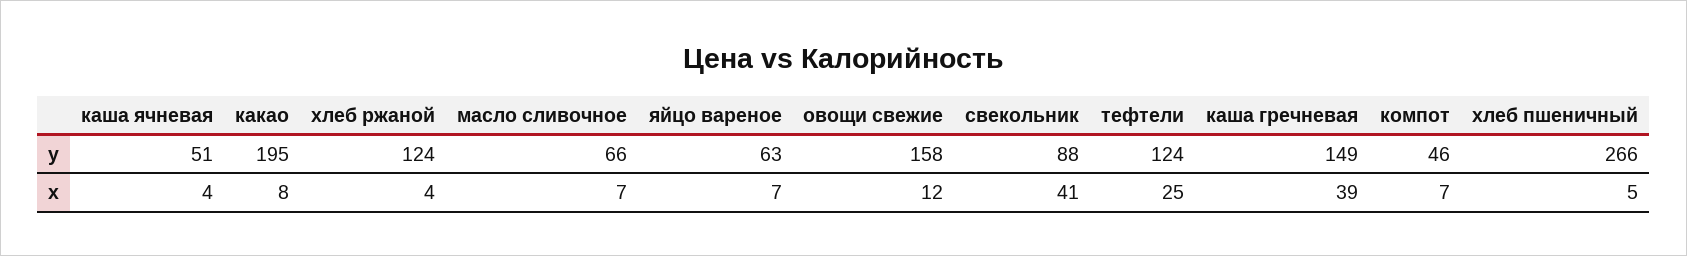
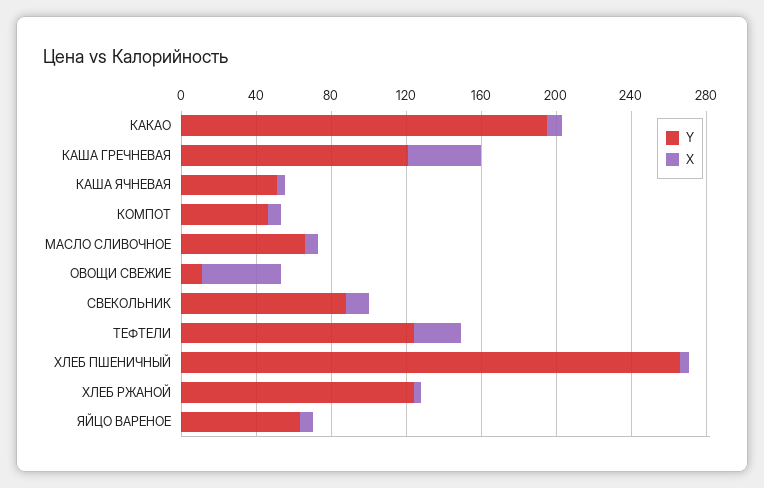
  {
    "y": {
      "каша ячневая": 51,
      "какао": 195,
      "хлеб ржаной": 124,
      "масло сливочное": 66,
      "яйцо вареное": 63,
-     "овощи свежие": 158,
+     "овощи свежие": 10,
      "свекольник": 88,
      "тефтели": 124,
-     "каша гречневая": 149,
+     "каша гречневая": 120,
      "компот": 46,
      "хлеб пшеничный": 266
    },
    "x": {
      "каша ячневая": 4,
      "какао": 8,
      "хлеб ржаной": 4,
      "масло сливочное": 7,
      "яйцо вареное": 7,
-     "овощи свежие": 12,
+     "овощи свежие": 40,
-     "свекольник": 41,
+     "свекольник": 10,
      "тефтели": 25,
      "каша гречневая": 39,
      "компот": 7,
      "хлеб пшеничный": 5
    }
  }

